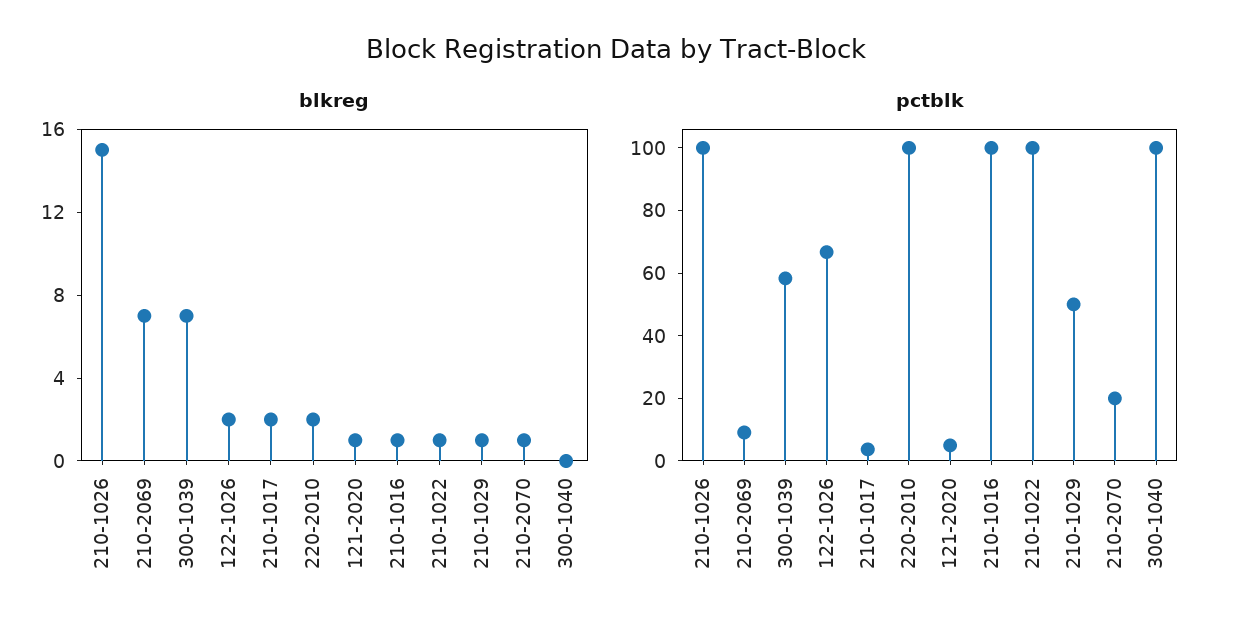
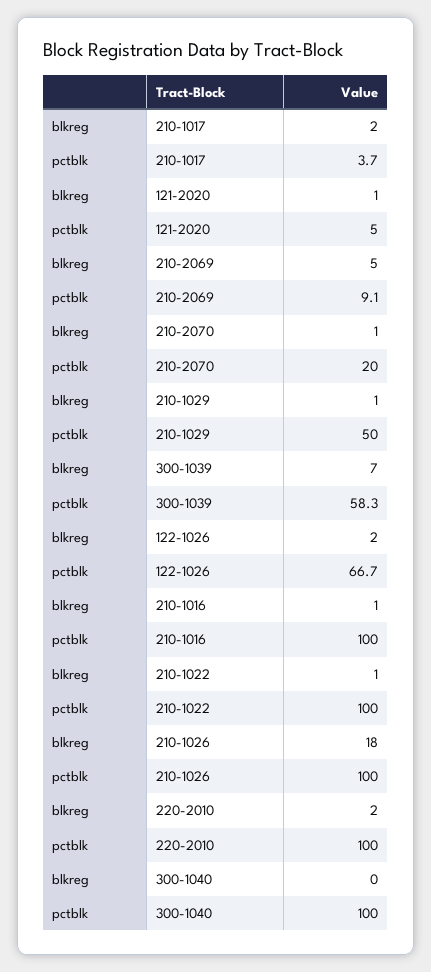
  {
    "blkreg": {
-     "210-1026": 15,
+     "210-1026": 18,
-     "210-2069": 7,
+     "210-2069": 5,
      "300-1039": 7,
      "122-1026": 2,
      "210-1017": 2,
      "220-2010": 2,
      "121-2020": 1,
      "210-1016": 1,
      "210-1022": 1,
      "210-1029": 1,
      "210-2070": 1,
      "300-1040": 0
    },
    "pctblk": {
      "210-1026": 100,
      "210-2069": 9.1,
      "300-1039": 58.3,
      "122-1026": 66.7,
      "210-1017": 3.7,
      "220-2010": 100,
      "121-2020": 5,
      "210-1016": 100,
      "210-1022": 100,
      "210-1029": 50,
      "210-2070": 20,
      "300-1040": 100
    }
  }

